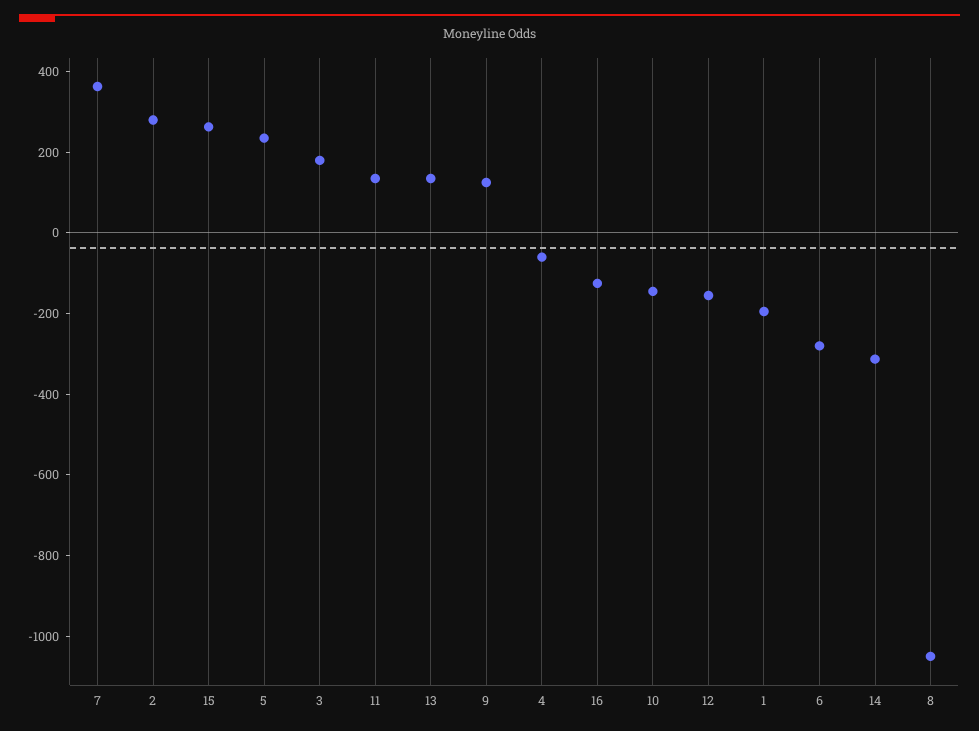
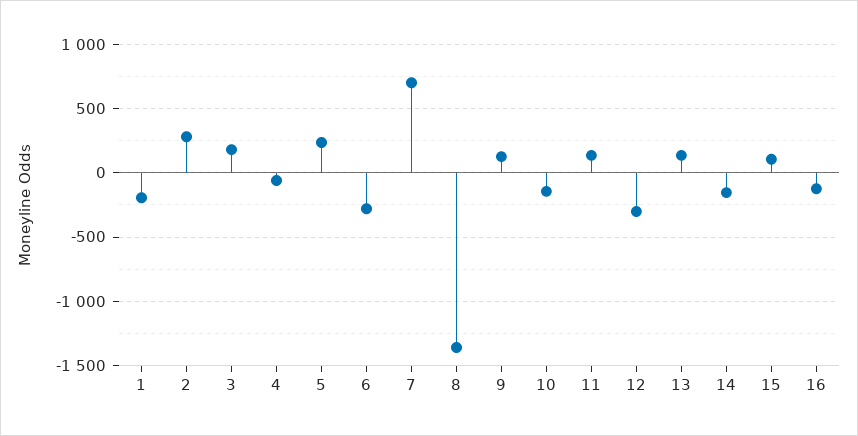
  {
-   "7": 350,
+   "7": 700,
    "2": 300,
-   "15": 250,
+   "15": 100,
    "5": 250,
    "3": 200,
    "11": 150,
    "13": 150,
    "9": 150,
    "4": -50,
    "16": -150,
    "10": -150,
-   "12": -150,
+   "12": -300,
    "1": -200,
    "6": -300,
-   "14": -300,
+   "14": -150,
-   "8": -1050
+   "8": -1350
  }

